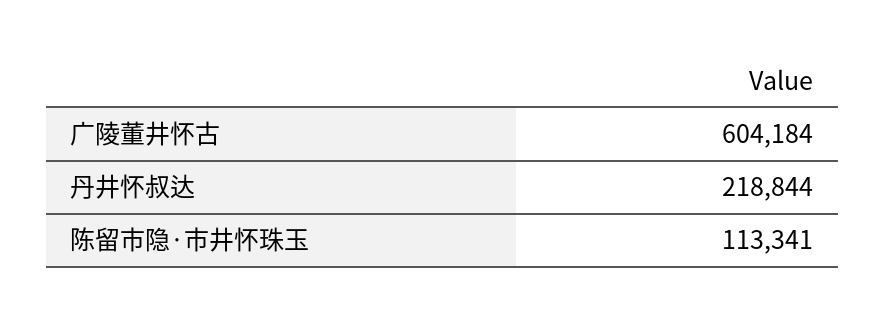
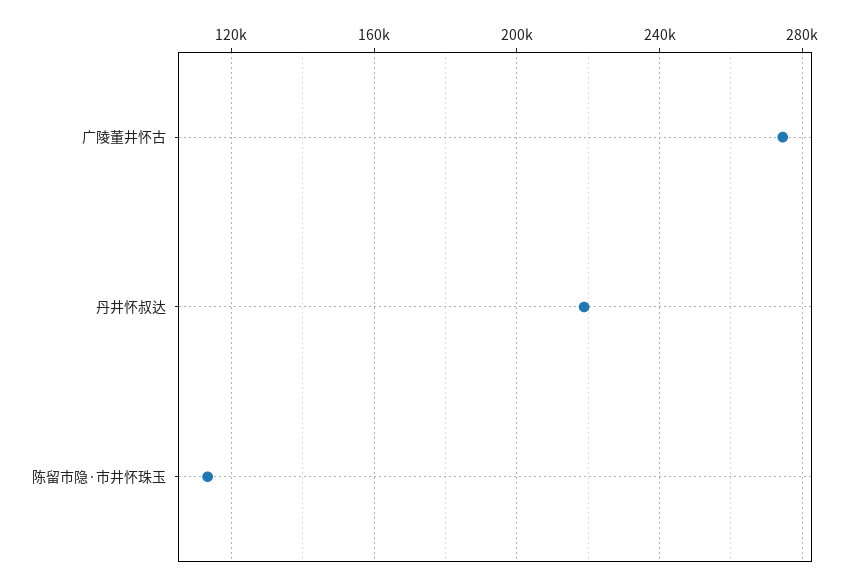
  {
-   "广陵董井怀古": 604184,
+   "广陵董井怀古": 275000,
    "丹井怀叔达": 218844,
    "陈留市隐·市井怀珠玉": 113341
  }

